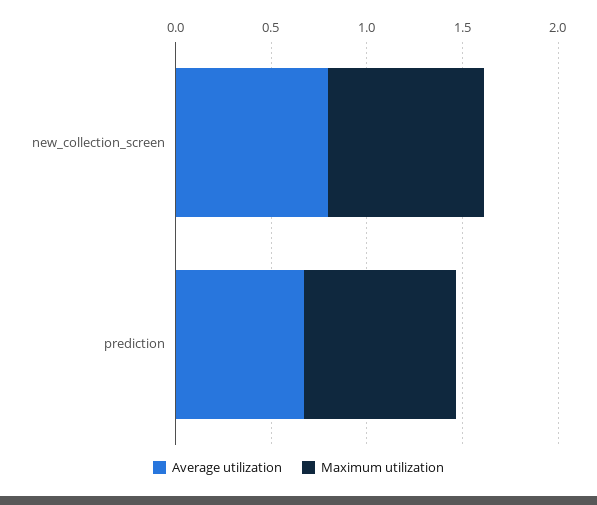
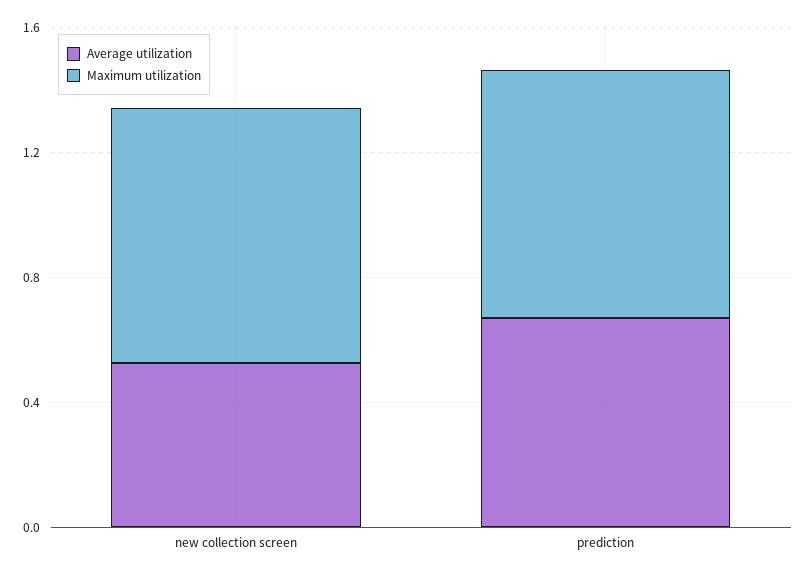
  {
    "Average utilization": {
-     "new_collection_screen": 0.8,
+     "new_collection_screen": 0.5,
      "prediction": 0.7
    },
    "Maximum utilization": {
      "new_collection_screen": 0.8,
      "prediction": 0.8
    }
  }

